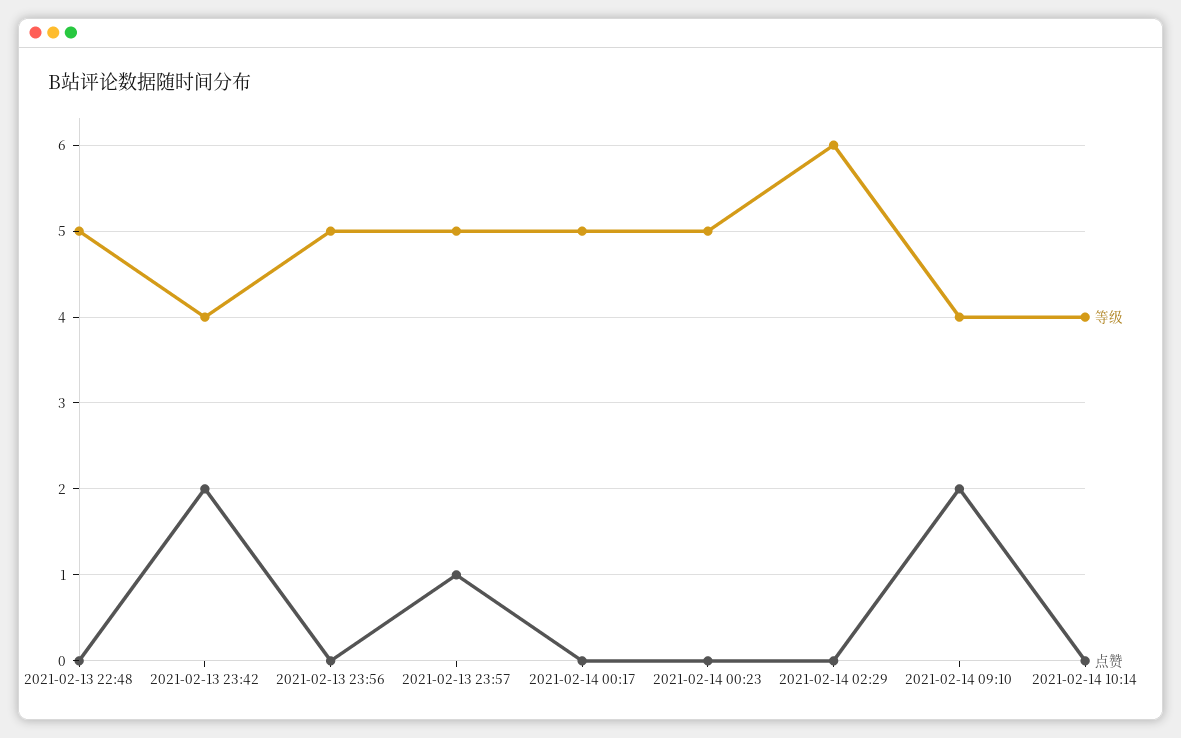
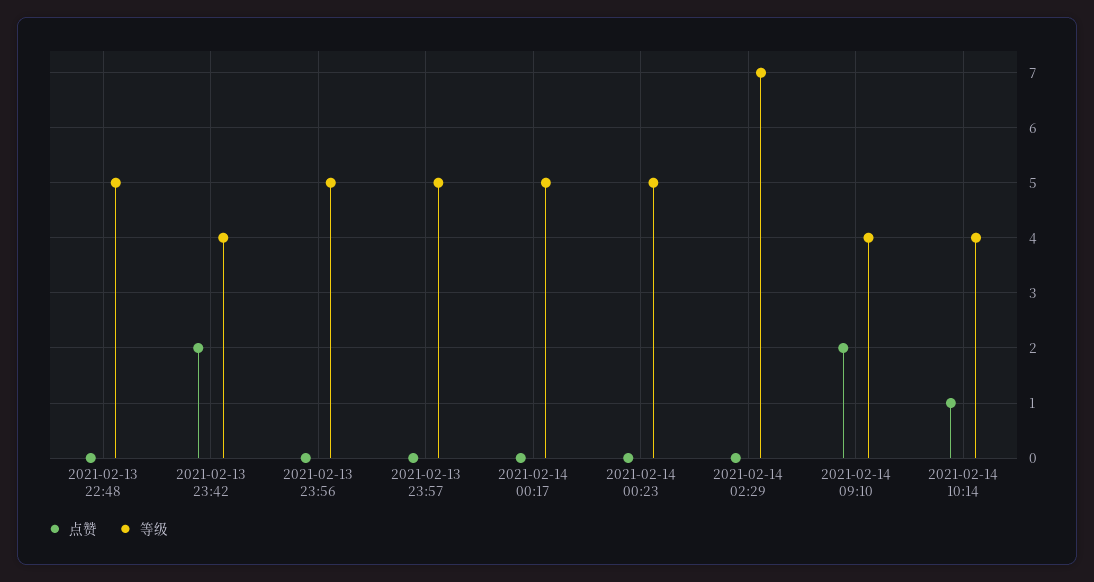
  {
    "等级": {
      "2021-02-13 22:48": 5,
      "2021-02-13 23:42": 4,
      "2021-02-13 23:56": 5,
      "2021-02-13 23:57": 5,
      "2021-02-14 00:17": 5,
      "2021-02-14 00:23": 5,
-     "2021-02-14 02:29": 6,
+     "2021-02-14 02:29": 7,
      "2021-02-14 09:10": 4,
      "2021-02-14 10:14": 4
    },
    "点赞": {
      "2021-02-13 22:48": 0,
      "2021-02-13 23:42": 2,
      "2021-02-13 23:56": 0,
-     "2021-02-13 23:57": 1,
+     "2021-02-13 23:57": 0,
      "2021-02-14 00:17": 0,
      "2021-02-14 00:23": 0,
      "2021-02-14 02:29": 0,
      "2021-02-14 09:10": 2,
-     "2021-02-14 10:14": 0
+     "2021-02-14 10:14": 1
    }
  }

